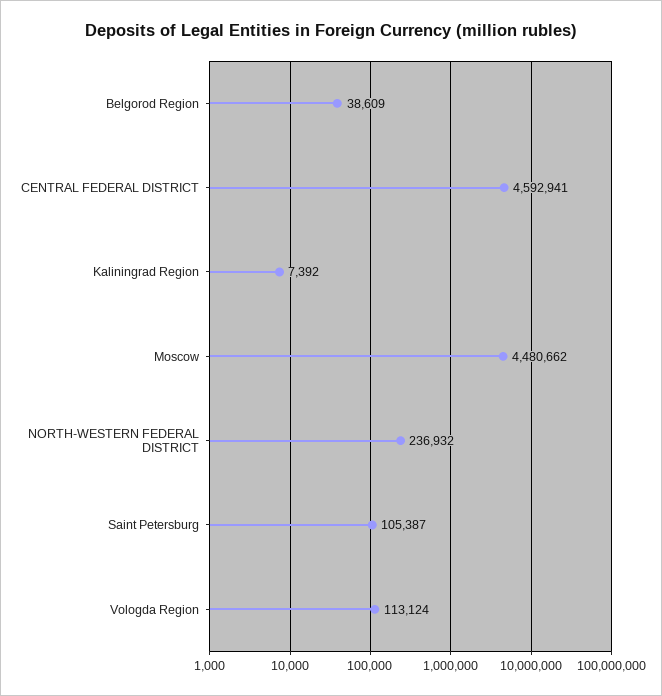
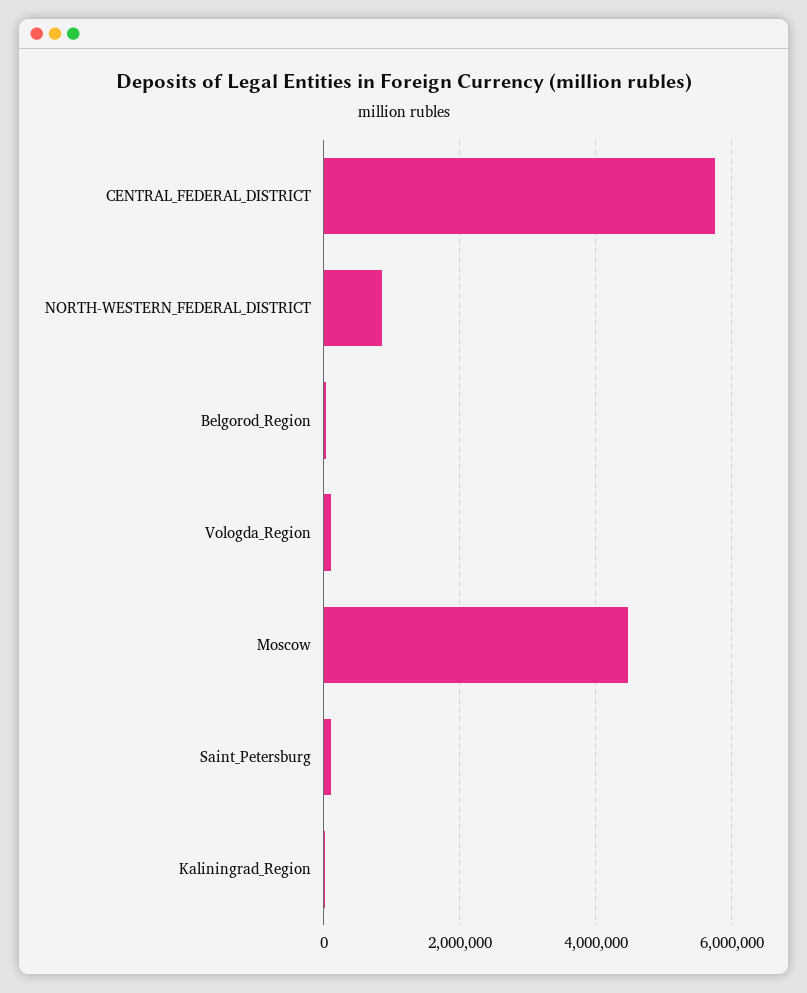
  {
    "Belgorod Region": 38609,
-   "CENTRAL FEDERAL DISTRICT": 4592941,
+   "CENTRAL FEDERAL DISTRICT": 5800000,
    "Kaliningrad Region": 7392,
    "Moscow": 4480662,
-   "NORTH-WESTERN FEDERAL DISTRICT": 236932,
+   "NORTH-WESTERN FEDERAL DISTRICT": 800000,
    "Saint Petersburg": 105387,
    "Vologda Region": 113124
  }

